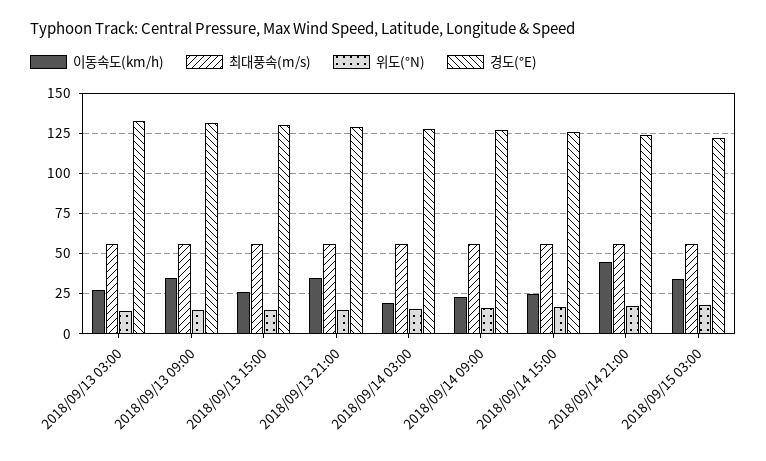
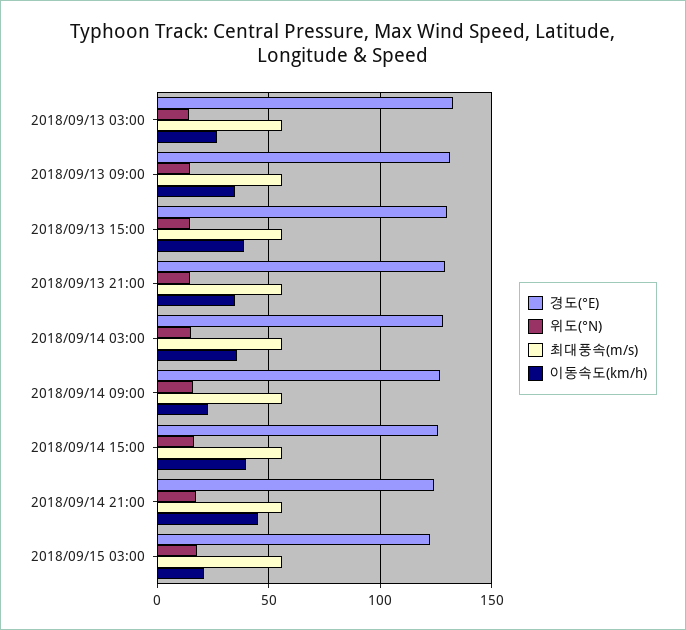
  {
    "이동속도(km/h)": {
      "2018/09/13 03:00": 25,
      "2018/09/13 09:00": 35,
-     "2018/09/13 15:00": 25,
+     "2018/09/13 15:00": 40,
      "2018/09/13 21:00": 35,
-     "2018/09/14 03:00": 20,
+     "2018/09/14 03:00": 35,
      "2018/09/14 09:00": 25,
-     "2018/09/14 15:00": 25,
+     "2018/09/14 15:00": 40,
      "2018/09/14 21:00": 45,
-     "2018/09/15 03:00": 35
+     "2018/09/15 03:00": 20
    },
    "최대풍속(m/s)": {
      "2018/09/13 03:00": 55,
      "2018/09/13 09:00": 55,
      "2018/09/13 15:00": 55,
      "2018/09/13 21:00": 55,
      "2018/09/14 03:00": 55,
      "2018/09/14 09:00": 55,
      "2018/09/14 15:00": 55,
      "2018/09/14 21:00": 55,
      "2018/09/15 03:00": 55
    },
    "위도(°N)": {
      "2018/09/13 03:00": 15,
      "2018/09/13 09:00": 15,
      "2018/09/13 15:00": 15,
      "2018/09/13 21:00": 15,
      "2018/09/14 03:00": 15,
      "2018/09/14 09:00": 15,
      "2018/09/14 15:00": 15,
      "2018/09/14 21:00": 15,
      "2018/09/15 03:00": 20
    },
    "경도(°E)": {
      "2018/09/13 03:00": 135,
      "2018/09/13 09:00": 130,
      "2018/09/13 15:00": 130,
      "2018/09/13 21:00": 130,
      "2018/09/14 03:00": 130,
      "2018/09/14 09:00": 125,
      "2018/09/14 15:00": 125,
      "2018/09/14 21:00": 125,
      "2018/09/15 03:00": 120
    }
  }

